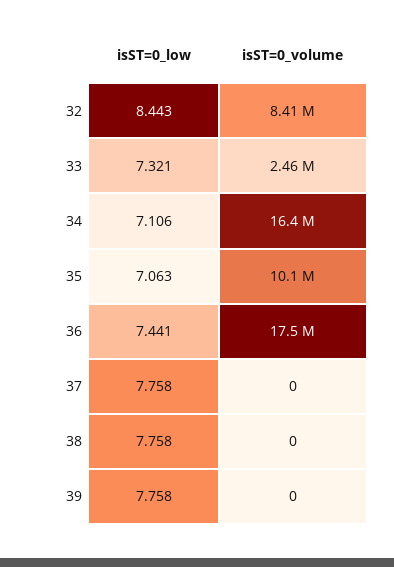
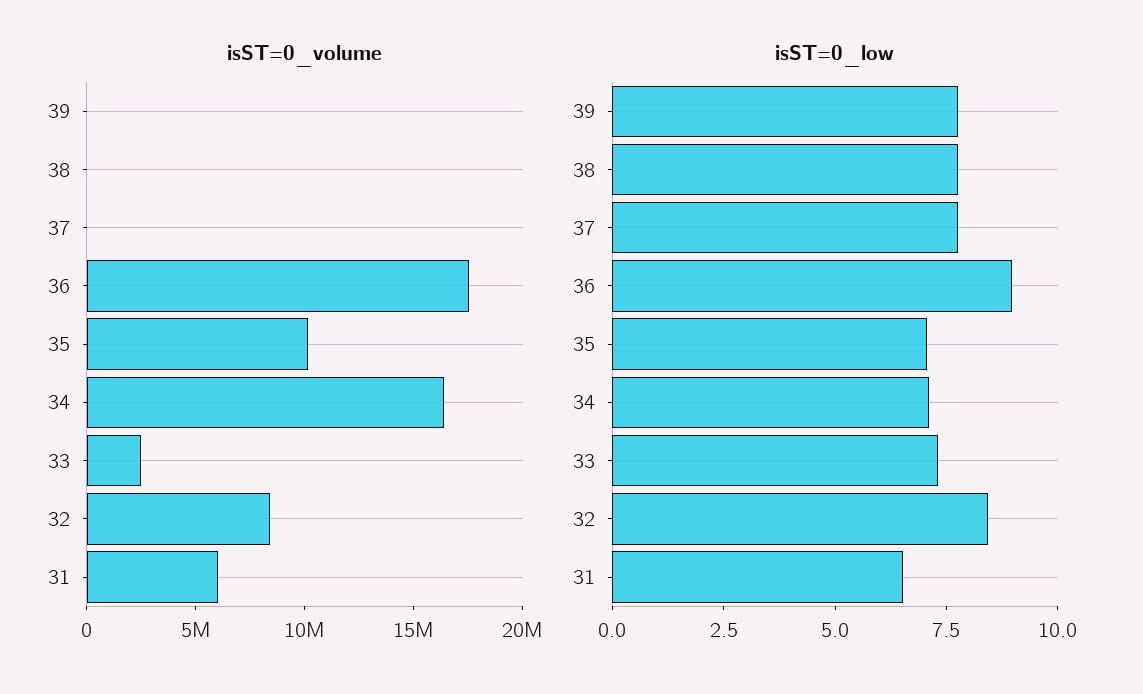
  {
    "isST=0_low": {
      "32": 8.443,
      "33": 7.321,
      "34": 7.106,
      "35": 7.063,
-     "36": 7.441,
+     "36": 9,
      "37": 7.758,
      "38": 7.758,
-     "39": 7.758
+     "39": 7.758,
+     "31": 6.5
    },
    "isST=0_volume": {
      "32": 8410000,
      "33": 2460000,
      "34": 16400000,
      "35": 10100000,
      "36": 17500000,
      "37": 0,
      "38": 0,
-     "39": 0
+     "39": 0,
+     "31": 6000000
    }
  }

